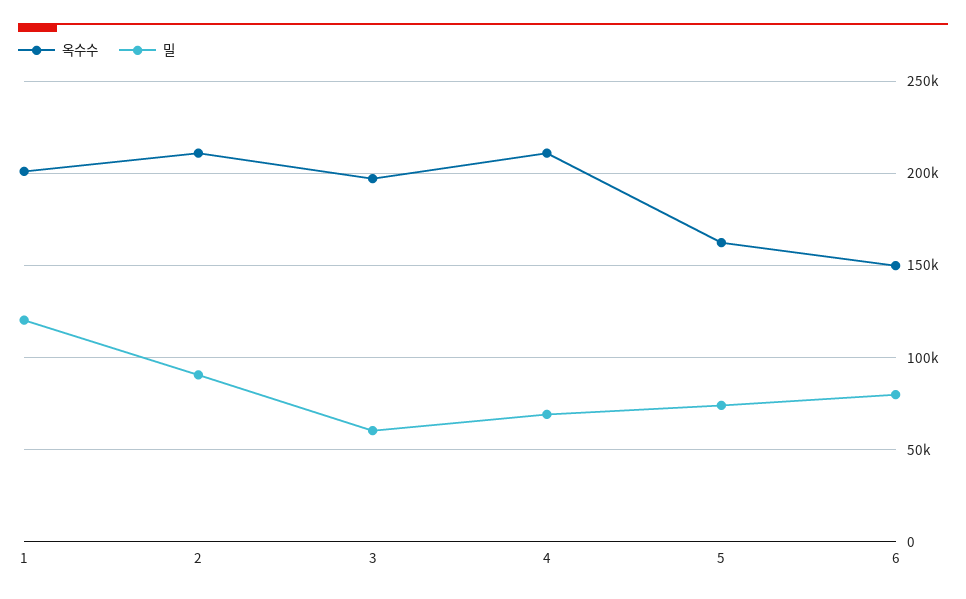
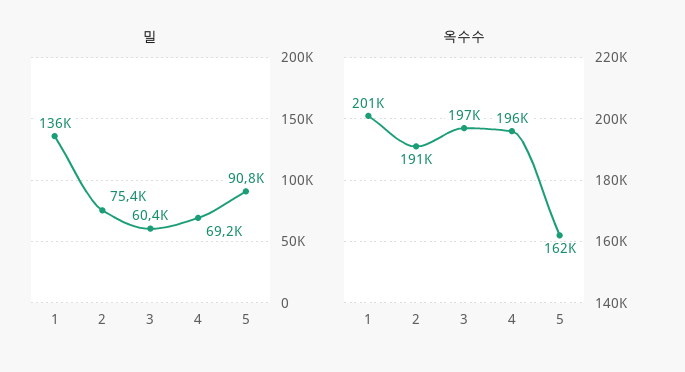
  {
    "옥수수": {
      "1": 201000,
-     "2": 210000,
+     "2": 191000,
      "3": 197000,
-     "4": 210000,
+     "4": 196000,
-     "5": 162000,
+     "5": 162000
-     "6": 150000
    },
    "밀": {
-     "1": 120000,
+     "1": 136000,
-     "2": 90000,
+     "2": 75400,
      "3": 60400,
      "4": 69200,
-     "5": 75000,
+     "5": 90800
-     "6": 80000
    }
  }

